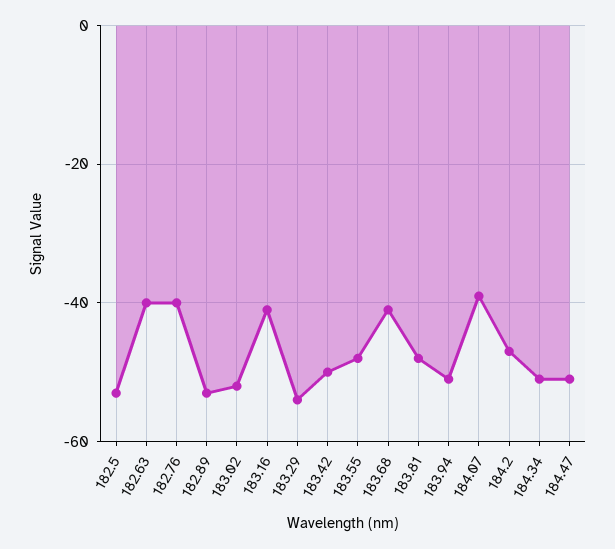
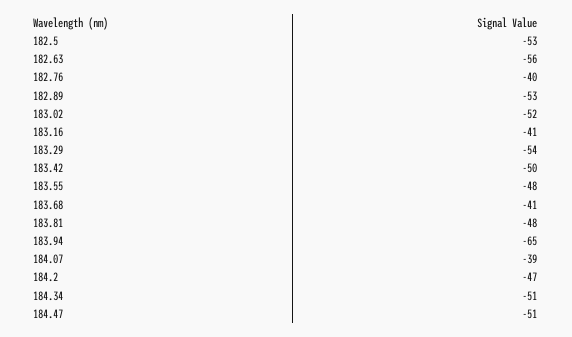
  {
    "182.5": -53,
-   "182.63": -40,
+   "182.63": -56,
    "182.76": -40,
    "182.89": -53,
    "183.02": -52,
    "183.16": -41,
    "183.29": -54,
    "183.42": -50,
    "183.55": -48,
    "183.68": -41,
    "183.81": -48,
-   "183.94": -50,
+   "183.94": -65,
    "184.07": -39,
    "184.2": -47,
    "184.34": -51,
    "184.47": -51
  }

